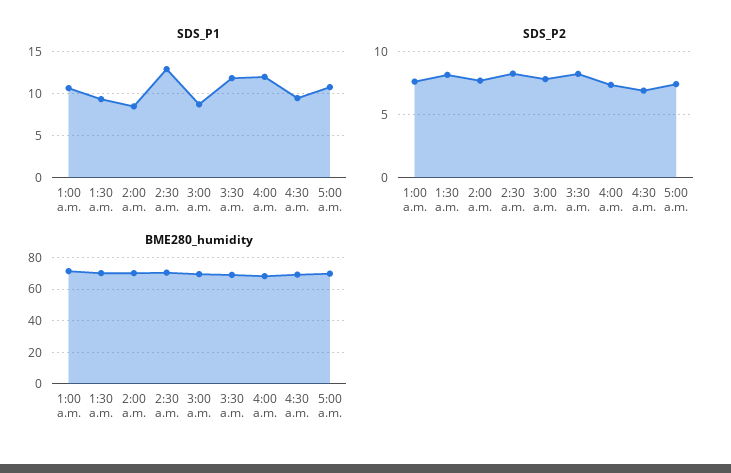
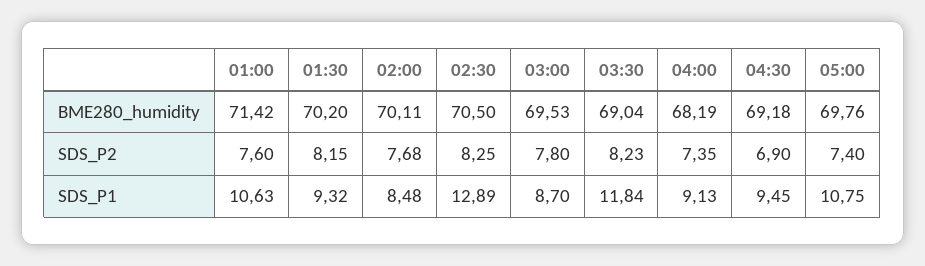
  {
    "SDS_P1": {
      "1:00 a.m.": 10.63,
      "1:30 a.m.": 9.32,
      "2:00 a.m.": 8.48,
      "2:30 a.m.": 12.89,
      "3:00 a.m.": 8.7,
      "3:30 a.m.": 11.84,
-     "4:00 a.m.": 12,
+     "4:00 a.m.": 9.13,
      "4:30 a.m.": 9.45,
      "5:00 a.m.": 10.75
    },
    "SDS_P2": {
      "1:00 a.m.": 7.6,
      "1:30 a.m.": 8.15,
      "2:00 a.m.": 7.68,
      "2:30 a.m.": 8.25,
      "3:00 a.m.": 7.8,
      "3:30 a.m.": 8.23,
      "4:00 a.m.": 7.35,
      "4:30 a.m.": 6.9,
      "5:00 a.m.": 7.4
    },
    "BME280_humidity": {
      "1:00 a.m.": 71.42,
      "1:30 a.m.": 70.2,
      "2:00 a.m.": 70.11,
      "2:30 a.m.": 70.5,
      "3:00 a.m.": 69.53,
      "3:30 a.m.": 69.04,
      "4:00 a.m.": 68.19,
      "4:30 a.m.": 69.18,
      "5:00 a.m.": 69.76
    }
  }

